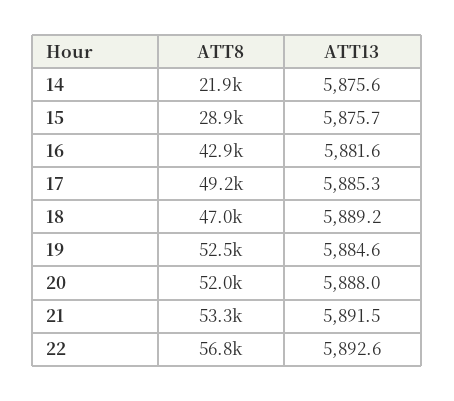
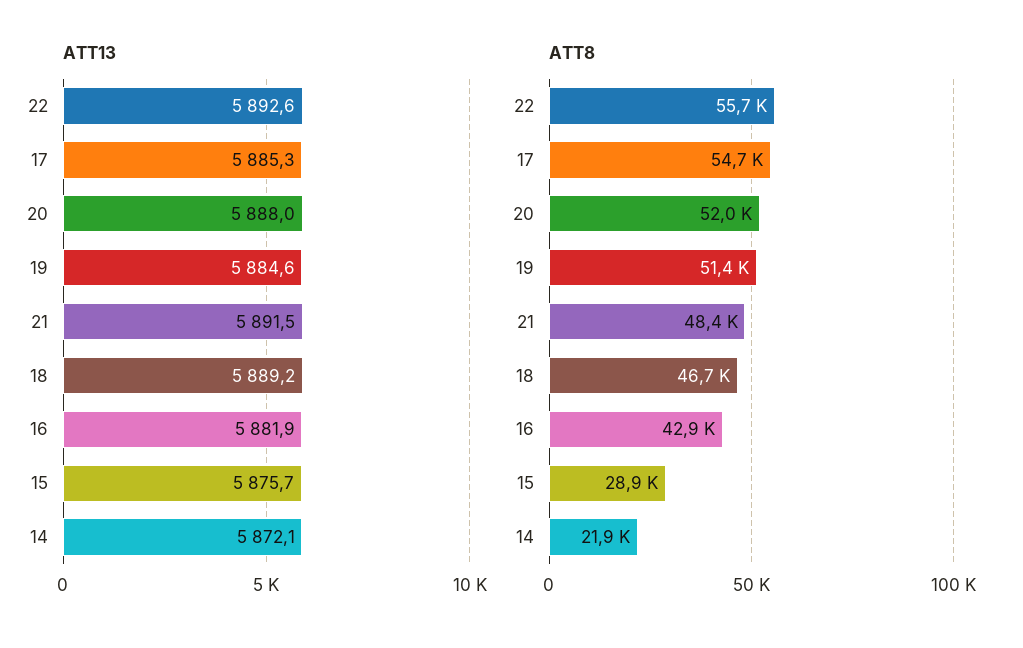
  {
    "ATT8": {
      "14": 21900,
      "15": 28900,
      "16": 42900,
-     "17": 49200,
+     "17": 54700,
-     "18": 47000,
+     "18": 46700,
-     "19": 52500,
+     "19": 51400,
      "20": 52000,
-     "21": 53300,
+     "21": 48400,
-     "22": 56800
+     "22": 55700
    },
    "ATT13": {
-     "14": 5875.6,
+     "14": 5872.1,
      "15": 5875.7,
-     "16": 5881.6,
+     "16": 5881.9,
      "17": 5885.3,
      "18": 5889.2,
      "19": 5884.6,
      "20": 5888,
      "21": 5891.5,
      "22": 5892.6
    }
  }

